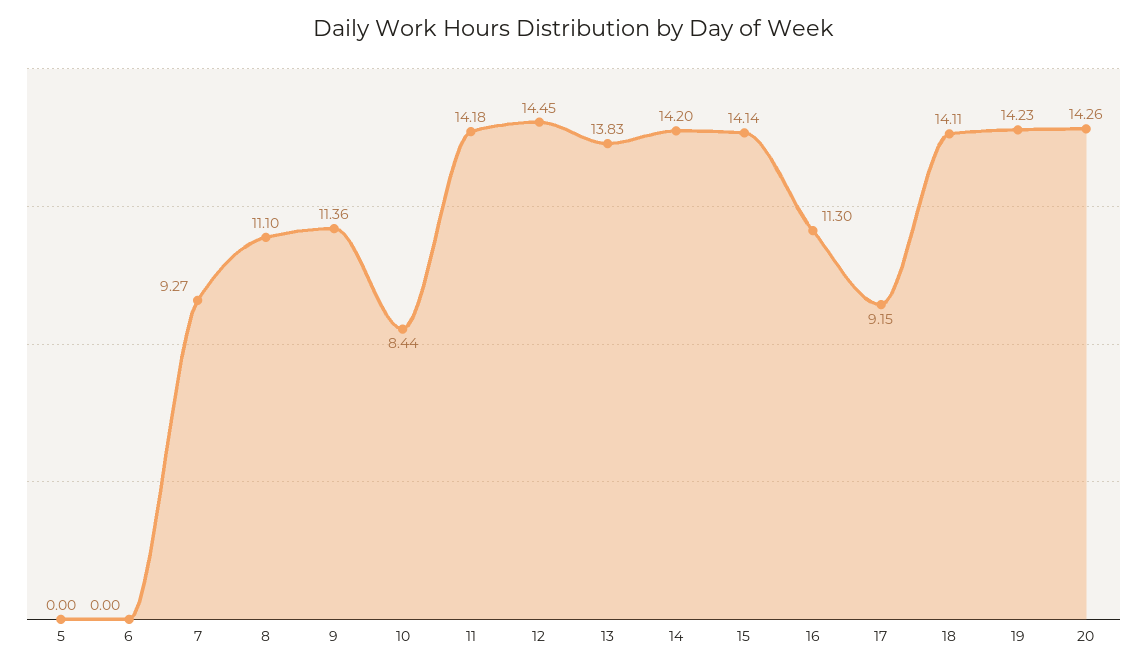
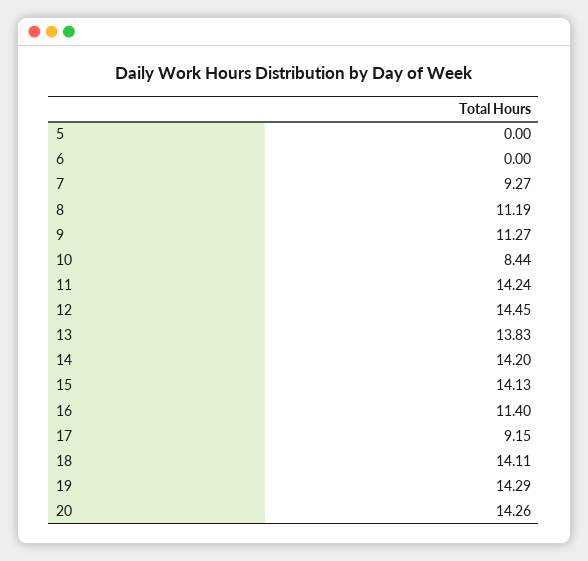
  {
    "5": 0,
    "6": 0,
    "7": 9.27,
-   "8": 11.1,
+   "8": 11.19,
-   "9": 11.36,
+   "9": 11.27,
    "10": 8.44,
-   "11": 14.18,
+   "11": 14.24,
    "12": 14.45,
    "13": 13.83,
    "14": 14.2,
-   "15": 14.14,
+   "15": 14.13,
-   "16": 11.3,
+   "16": 11.4,
    "17": 9.15,
    "18": 14.11,
-   "19": 14.23,
+   "19": 14.29,
    "20": 14.26
  }

